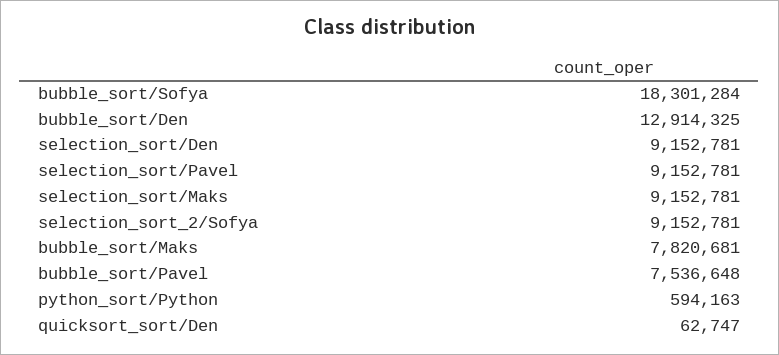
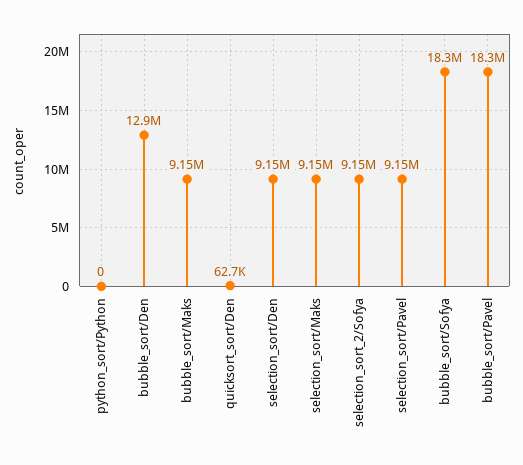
  {
    "bubble_sort/Sofya": 18301284,
    "bubble_sort/Den": 12914325,
    "selection_sort/Den": 9152781,
    "selection_sort/Pavel": 9152781,
    "selection_sort/Maks": 9152781,
    "selection_sort_2/Sofya": 9152781,
-   "bubble_sort/Maks": 7820681,
+   "bubble_sort/Maks": 9150000,
-   "bubble_sort/Pavel": 7536648,
+   "bubble_sort/Pavel": 18300000,
-   "python_sort/Python": 594163,
+   "python_sort/Python": 0,
    "quicksort_sort/Den": 62747
  }

